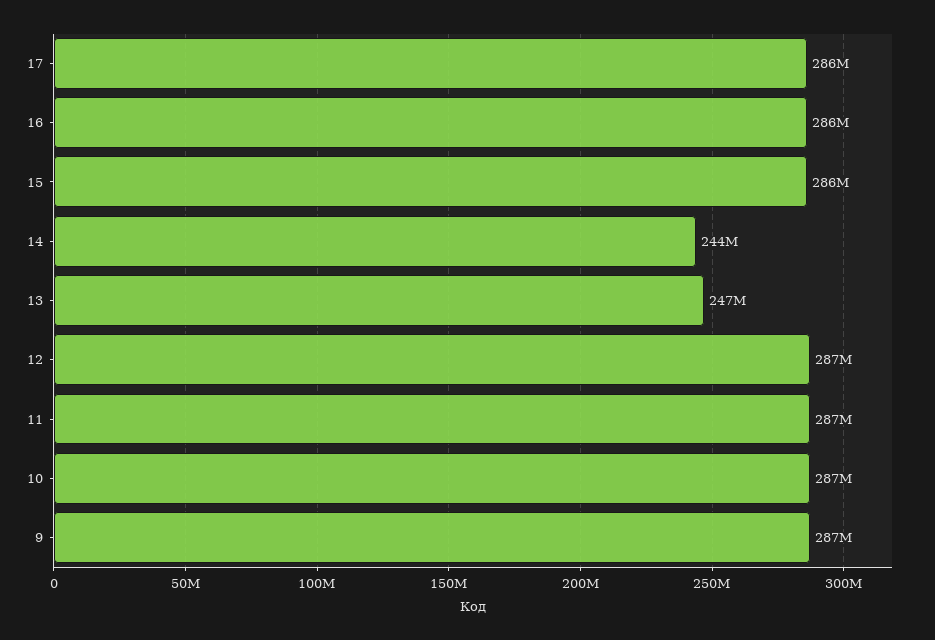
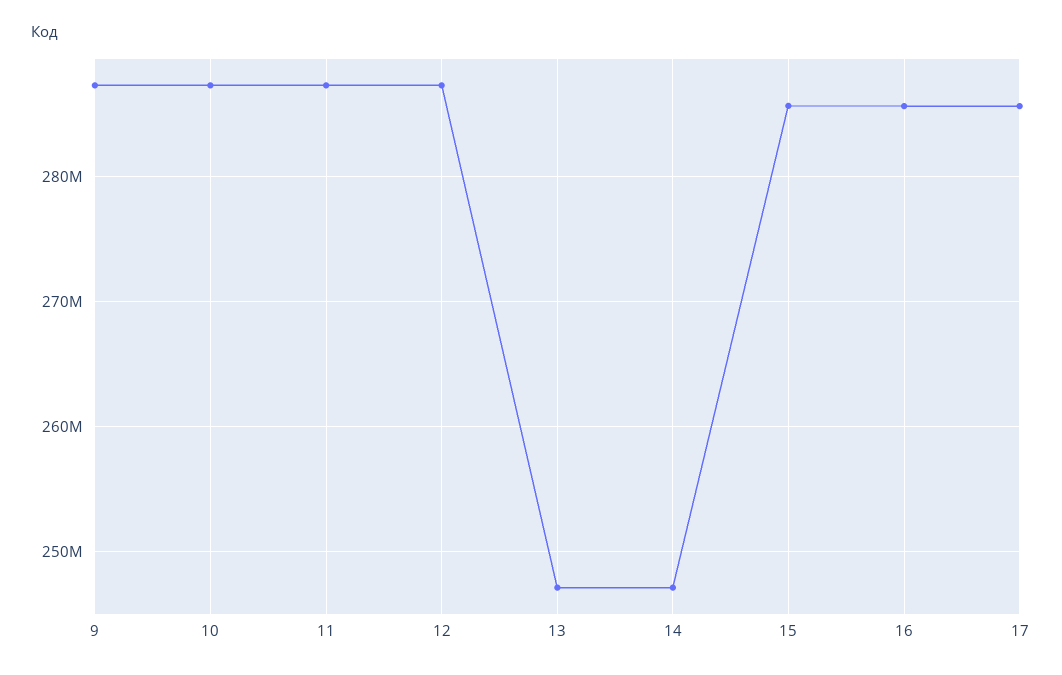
  {
    "17": 286000000,
    "16": 286000000,
    "15": 286000000,
-   "14": 244000000,
+   "14": 247000000,
    "13": 247000000,
    "12": 287000000,
    "11": 287000000,
    "10": 287000000,
    "9": 287000000
  }

